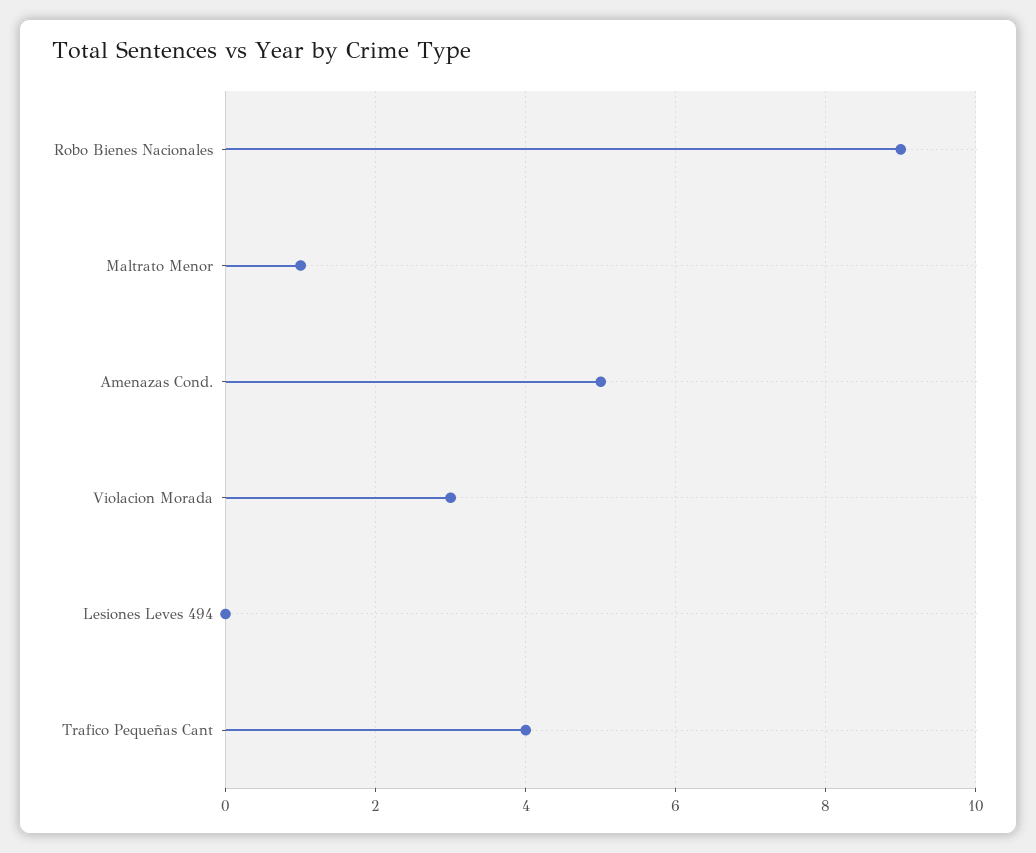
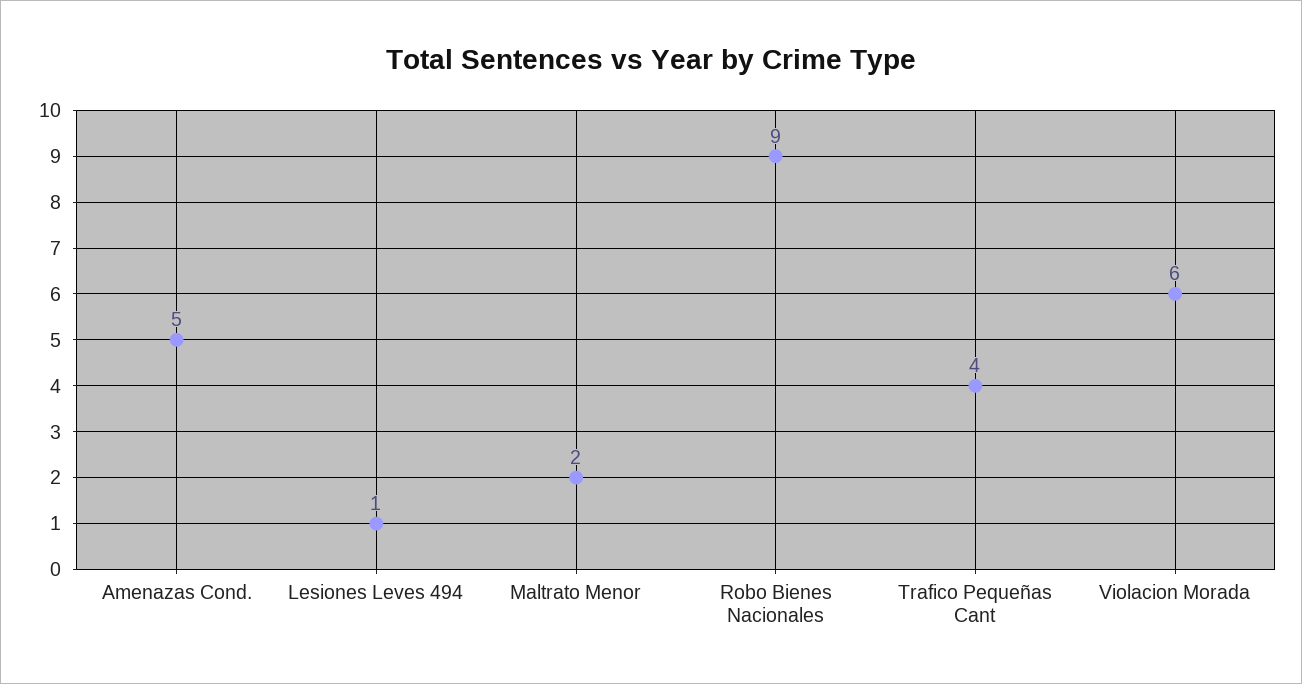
  {
    "Robo Bienes Nacionales": 9,
-   "Maltrato Menor": 1,
+   "Maltrato Menor": 2,
    "Amenazas Cond.": 5,
-   "Violacion Morada": 3,
+   "Violacion Morada": 6,
-   "Lesiones Leves 494": 0,
+   "Lesiones Leves 494": 1,
    "Trafico Pequeñas Cant": 4
  }

